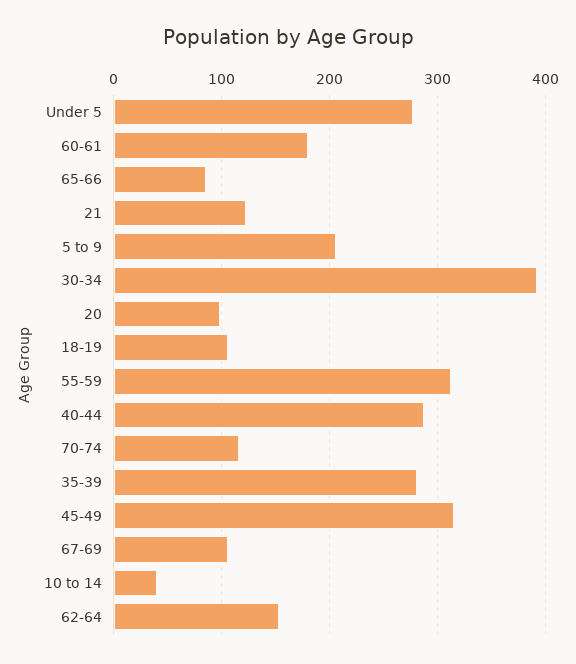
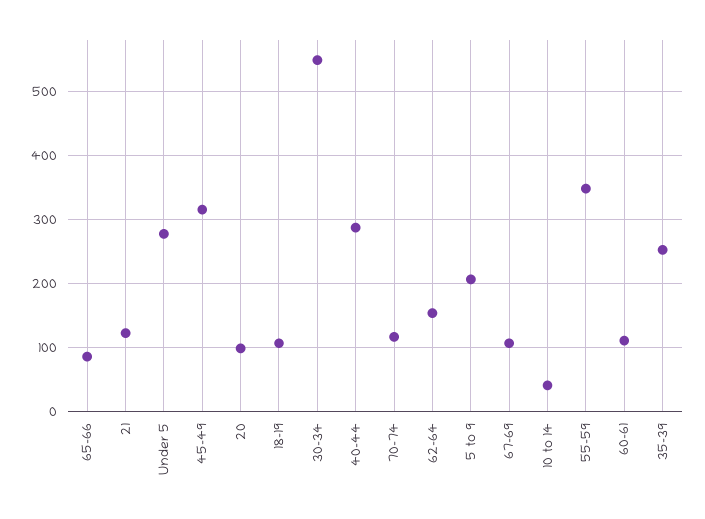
  {
    "Under 5": 280,
-   "60-61": 180,
+   "60-61": 110,
    "65-66": 90,
    "21": 120,
    "5 to 9": 210,
-   "30-34": 390,
+   "30-34": 550,
    "20": 100,
    "18-19": 110,
-   "55-59": 310,
+   "55-59": 350,
    "40-44": 290,
    "70-74": 120,
-   "35-39": 280,
+   "35-39": 250,
    "45-49": 320,
    "67-69": 110,
    "10 to 14": 40,
    "62-64": 150
  }

